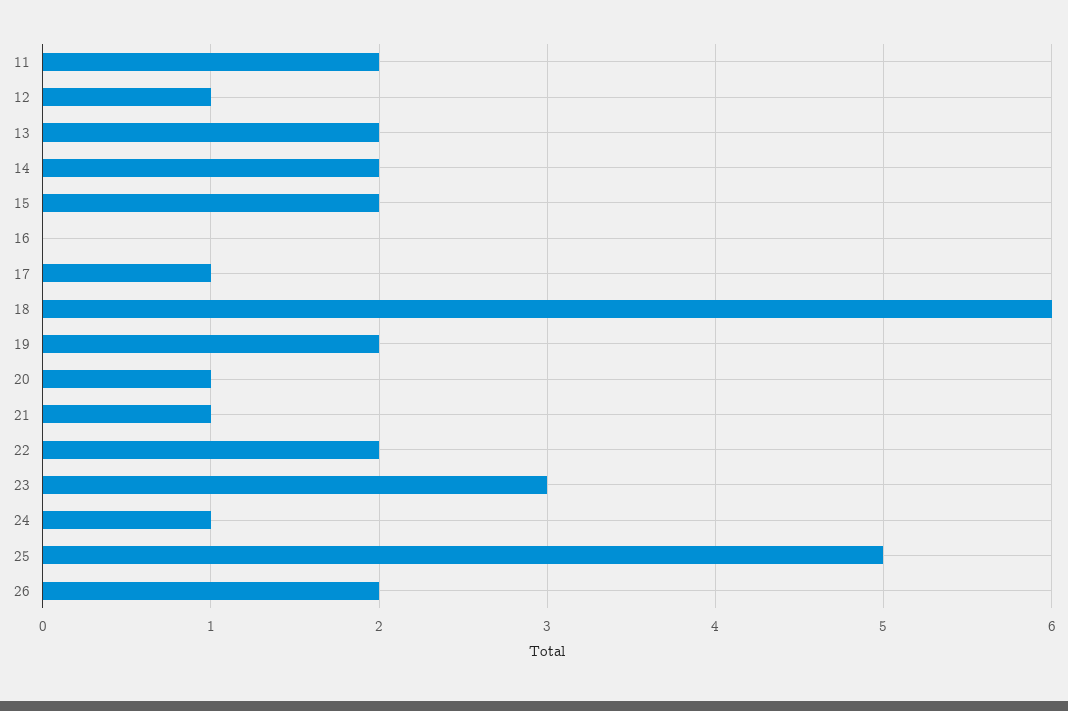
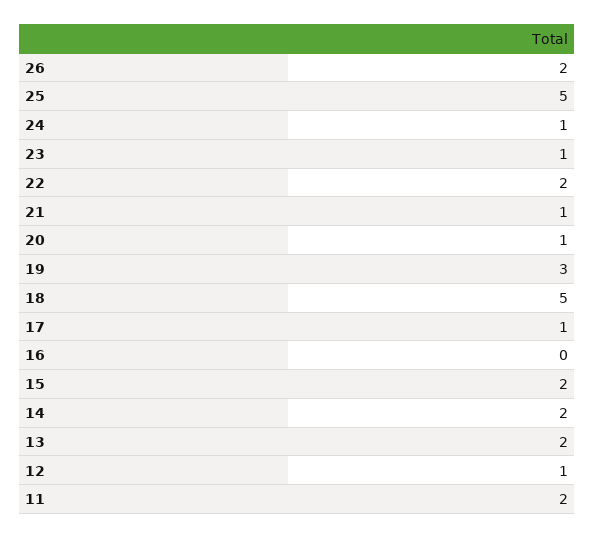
  {
    "11": 2,
    "12": 1,
    "13": 2,
    "14": 2,
    "15": 2,
    "16": 0,
    "17": 1,
-   "18": 6,
+   "18": 5,
-   "19": 2,
+   "19": 3,
    "20": 1,
    "21": 1,
    "22": 2,
-   "23": 3,
+   "23": 1,
    "24": 1,
    "25": 5,
    "26": 2
  }

